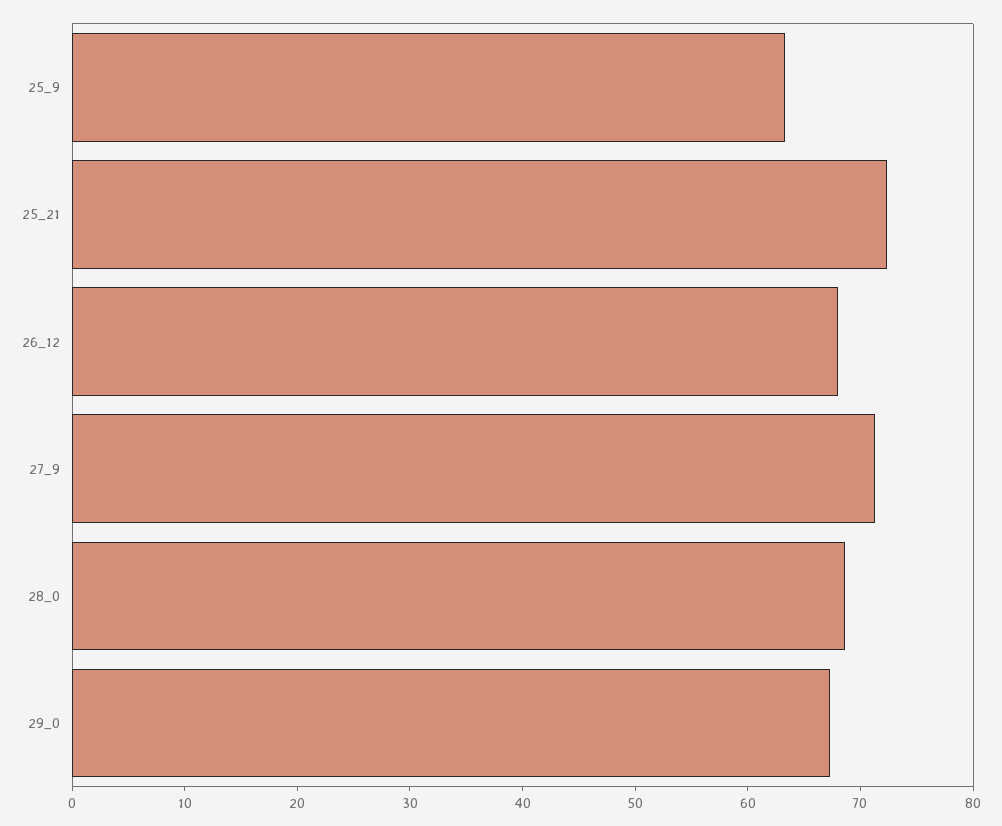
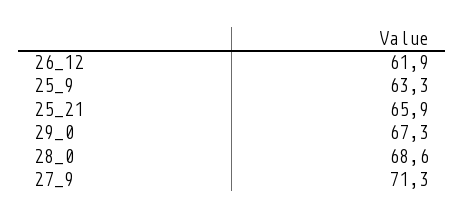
  {
    "25_9": 63.3,
-   "25_21": 72,
+   "25_21": 65.9,
-   "26_12": 68,
+   "26_12": 61.9,
    "27_9": 71.3,
    "28_0": 68.6,
    "29_0": 67.3
  }

